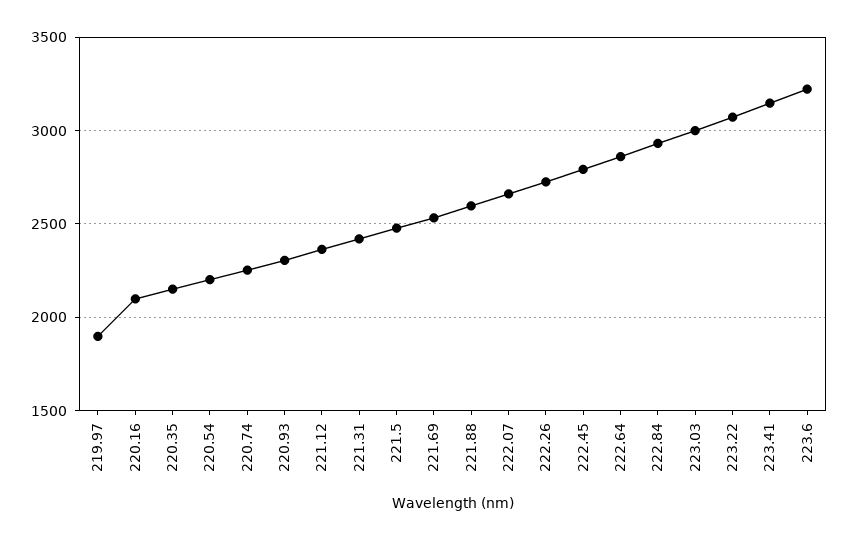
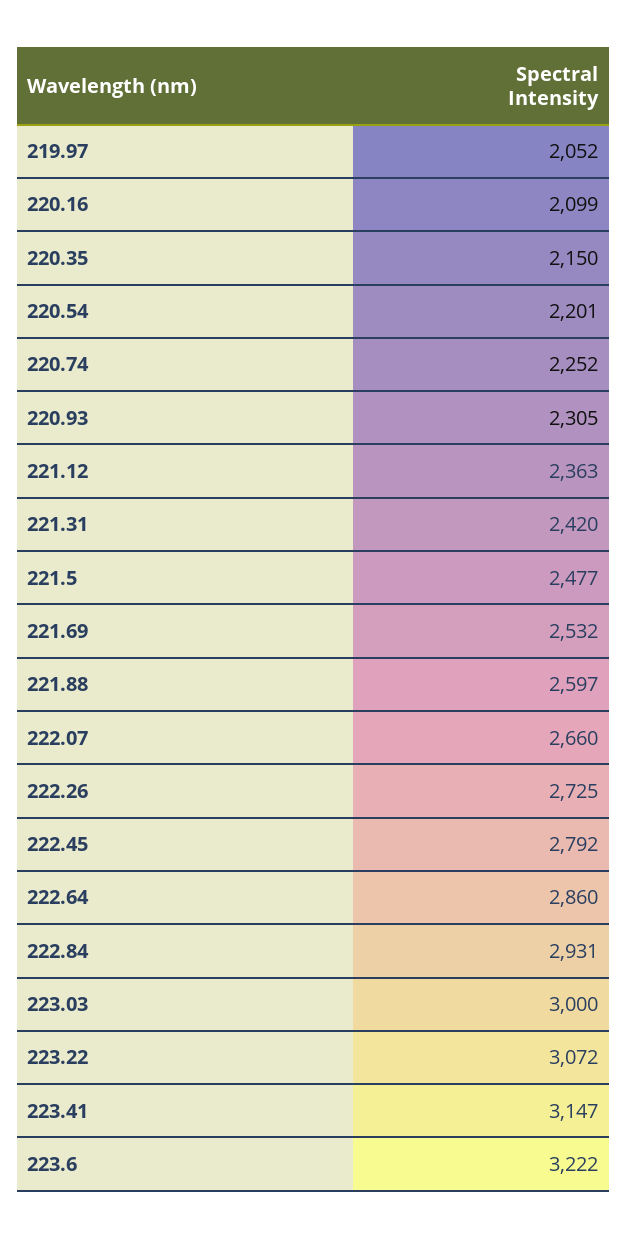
  {
-   "219.97": 1900,
+   "219.97": 2052,
    "220.16": 2099,
    "220.35": 2150,
    "220.54": 2201,
    "220.74": 2252,
    "220.93": 2305,
    "221.12": 2363,
    "221.31": 2420,
    "221.5": 2477,
    "221.69": 2532,
    "221.88": 2597,
    "222.07": 2660,
    "222.26": 2725,
    "222.45": 2792,
    "222.64": 2860,
    "222.84": 2931,
    "223.03": 3000,
    "223.22": 3072,
    "223.41": 3147,
    "223.6": 3222
  }

